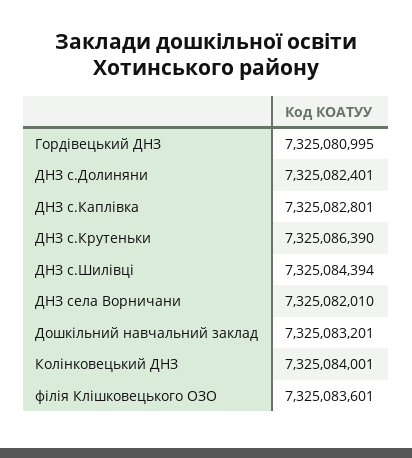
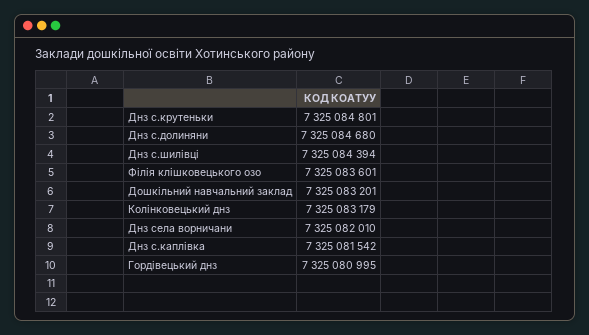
  {
    "Гордівецький ДНЗ": 7325080995,
-   "ДНЗ c.Долиняни": 7325082401,
+   "ДНЗ c.Долиняни": 7325084680,
-   "ДНЗ с.Каплівка": 7325082801,
+   "ДНЗ с.Каплівка": 7325081542,
-   "ДНЗ с.Крутеньки": 7325086390,
+   "ДНЗ с.Крутеньки": 7325084801,
    "ДНЗ с.Шилівці": 7325084394,
    "ДНЗ села Ворничани": 7325082010,
    "Дошкільний навчальний заклад": 7325083201,
-   "Колінковецький ДНЗ": 7325084001,
+   "Колінковецький ДНЗ": 7325083179,
    "філія Клішковецького ОЗО": 7325083601
  }

